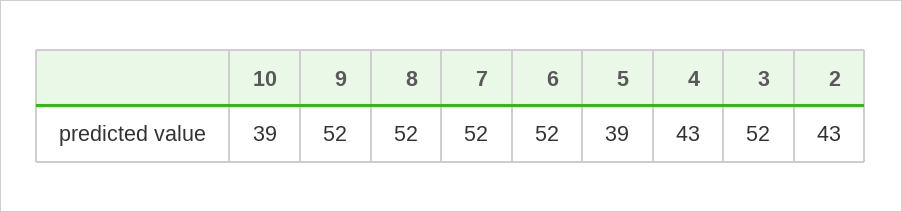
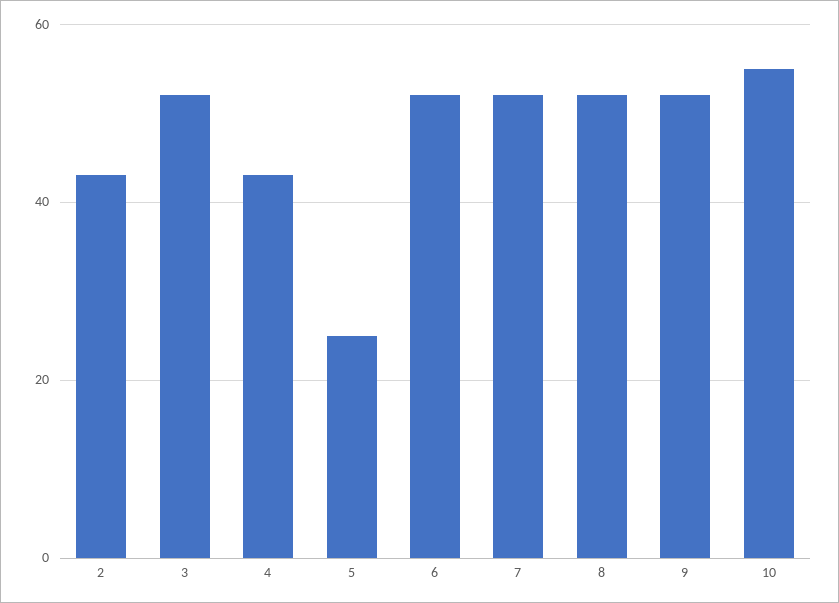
  {
-   "10": 39,
+   "10": 55,
    "9": 52,
    "8": 52,
    "7": 52,
    "6": 52,
-   "5": 39,
+   "5": 25,
    "4": 43,
    "3": 52,
    "2": 43
  }

